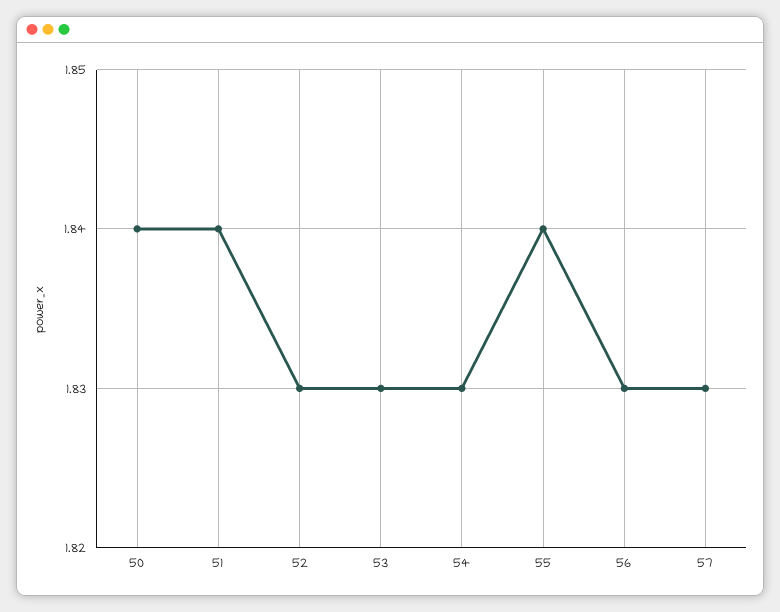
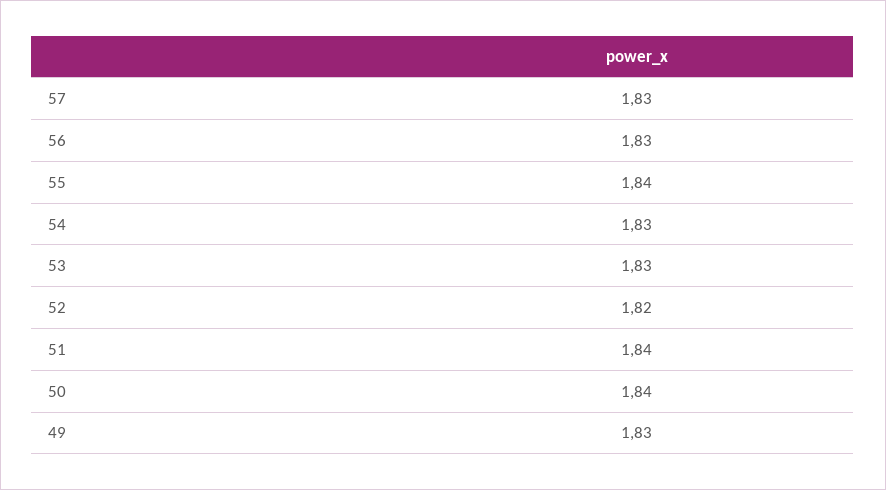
  {
    "50": 1.84,
    "51": 1.84,
-   "52": 1.83,
+   "52": 1.82,
    "53": 1.83,
    "54": 1.83,
    "55": 1.84,
    "56": 1.83,
-   "57": 1.83
+   "57": 1.83,
+   "49": 1.83
  }

